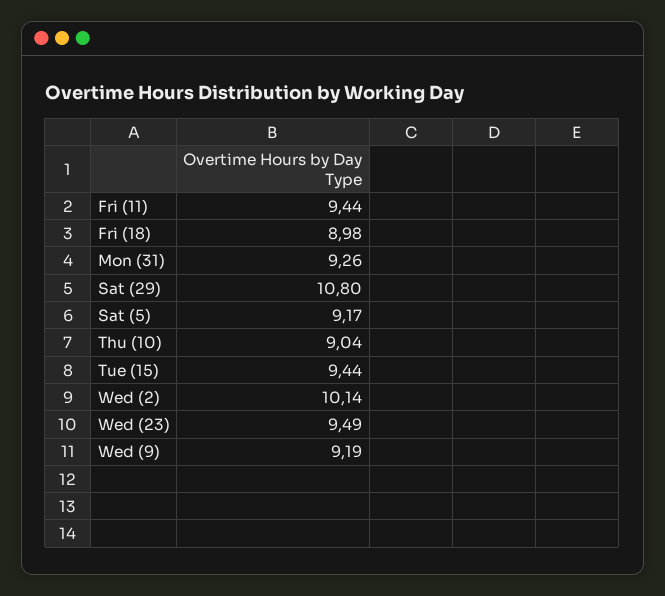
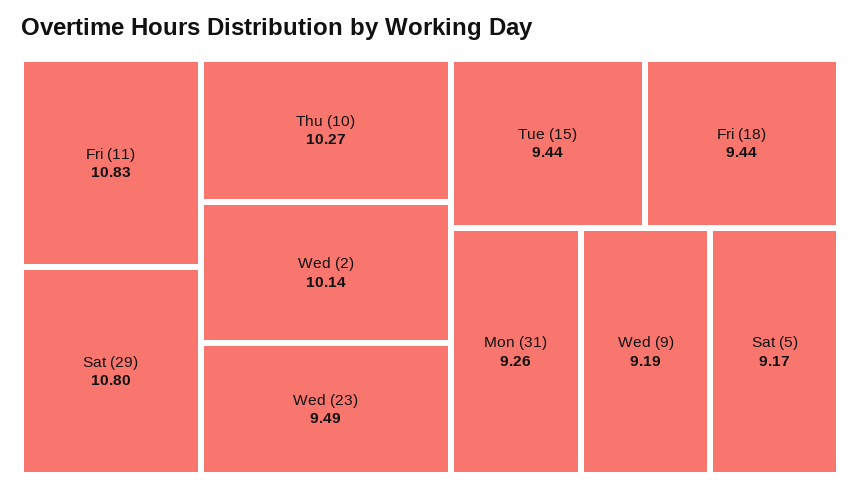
  {
-   "Fri (11)": 9.44,
+   "Fri (11)": 10.83,
-   "Fri (18)": 8.98,
+   "Fri (18)": 9.44,
    "Mon (31)": 9.26,
    "Sat (29)": 10.8,
    "Sat (5)": 9.17,
-   "Thu (10)": 9.04,
+   "Thu (10)": 10.27,
    "Tue (15)": 9.44,
    "Wed (2)": 10.14,
    "Wed (23)": 9.49,
    "Wed (9)": 9.19
  }

